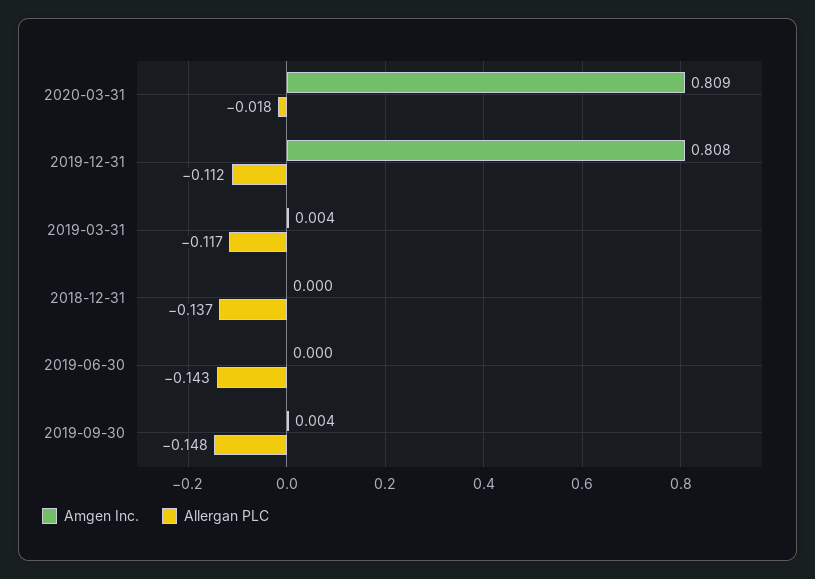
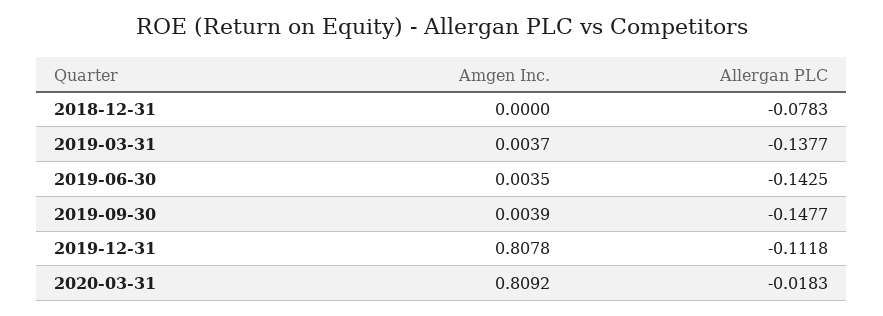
  {
    "Amgen Inc.": {
      "2020-03-31": 0.8092,
      "2019-12-31": 0.8078,
      "2019-03-31": 0.0037,
      "2018-12-31": 0,
-     "2019-06-30": 0,
+     "2019-06-30": 0.0035,
      "2019-09-30": 0.0039
    },
    "Allergan PLC": {
      "2020-03-31": -0.0183,
      "2019-12-31": -0.1118,
-     "2019-03-31": -0.117,
+     "2019-03-31": -0.1377,
-     "2018-12-31": -0.137,
+     "2018-12-31": -0.0783,
      "2019-06-30": -0.1425,
      "2019-09-30": -0.1477
    }
  }

